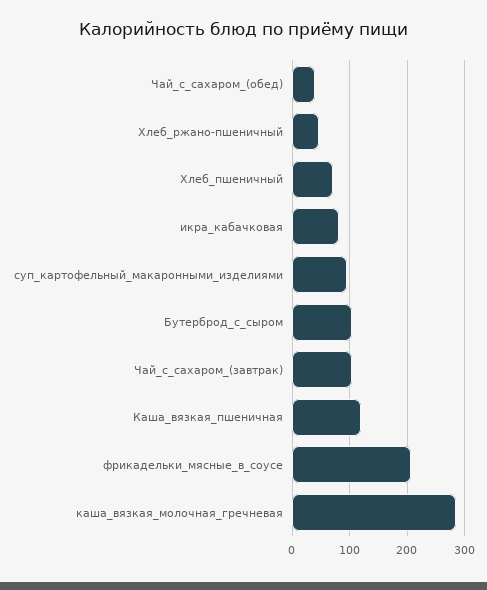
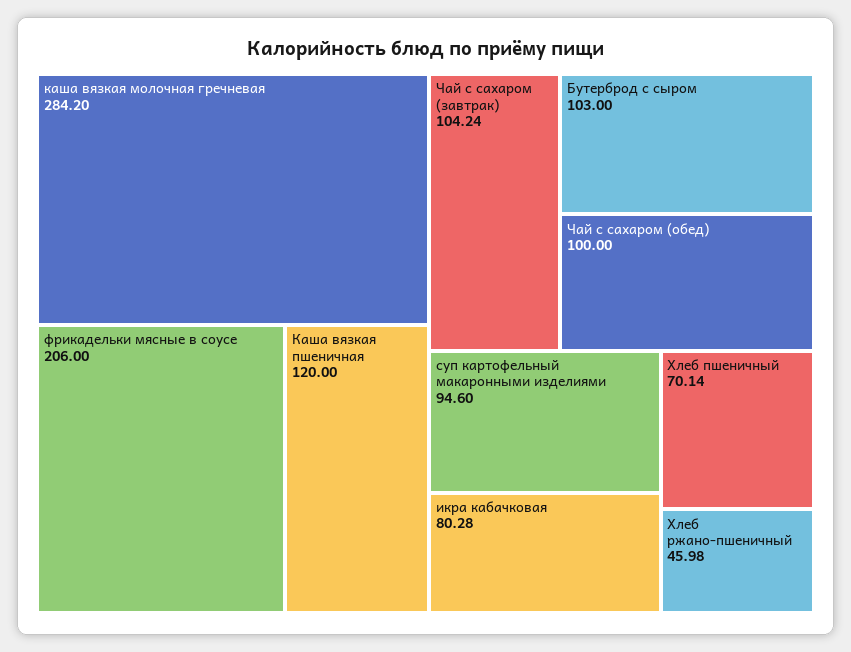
  {
-   "Чай_с_сахаром_(обед)": 40,
+   "Чай_с_сахаром_(обед)": 100,
    "Хлеб_ржано-пшеничный": 45.98,
    "Хлеб_пшеничный": 70.14,
    "икра_кабачковая": 80.28,
    "суп_картофельный_макаронными_изделиями": 94.6,
    "Бутерброд_с_сыром": 103,
    "Чай_с_сахаром_(завтрак)": 104.24,
    "Каша_вязкая_пшеничная": 120,
    "фрикадельки_мясные_в_соусе": 206,
    "каша_вязкая_молочная_гречневая": 284.2
  }

